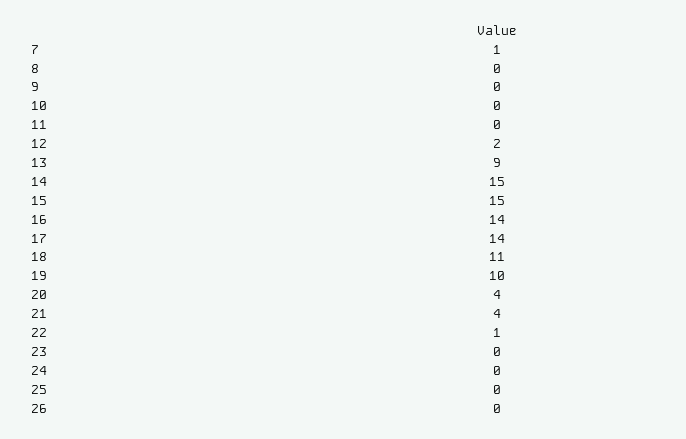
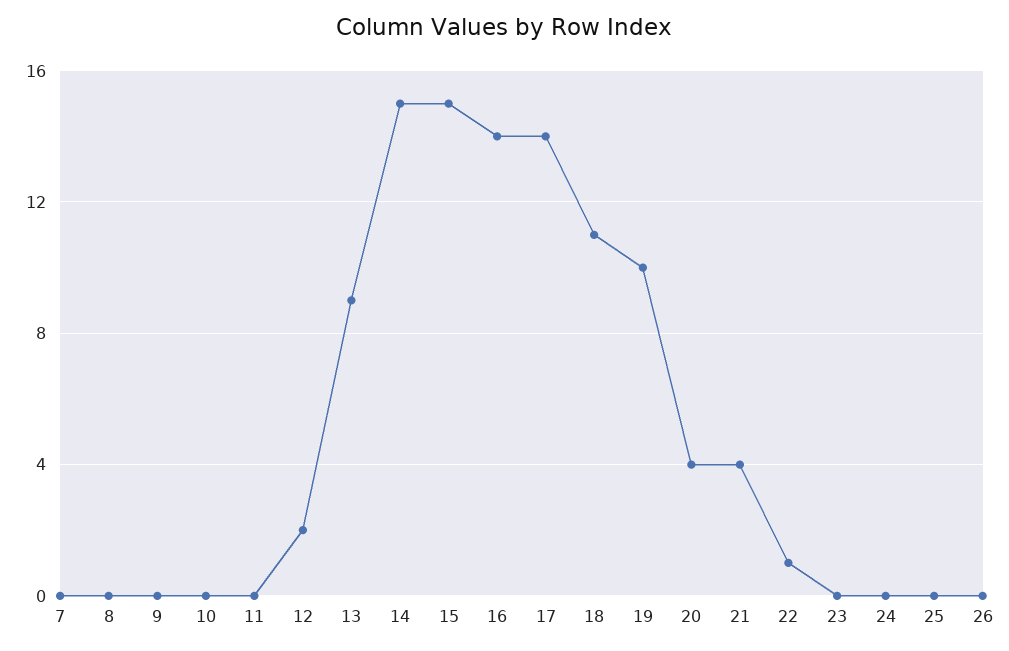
  {
-   "7": 1,
+   "7": 0,
    "8": 0,
    "9": 0,
    "10": 0,
    "11": 0,
    "12": 2,
    "13": 9,
    "14": 15,
    "15": 15,
    "16": 14,
    "17": 14,
    "18": 11,
    "19": 10,
    "20": 4,
    "21": 4,
    "22": 1,
    "23": 0,
    "24": 0,
    "25": 0,
    "26": 0
  }

